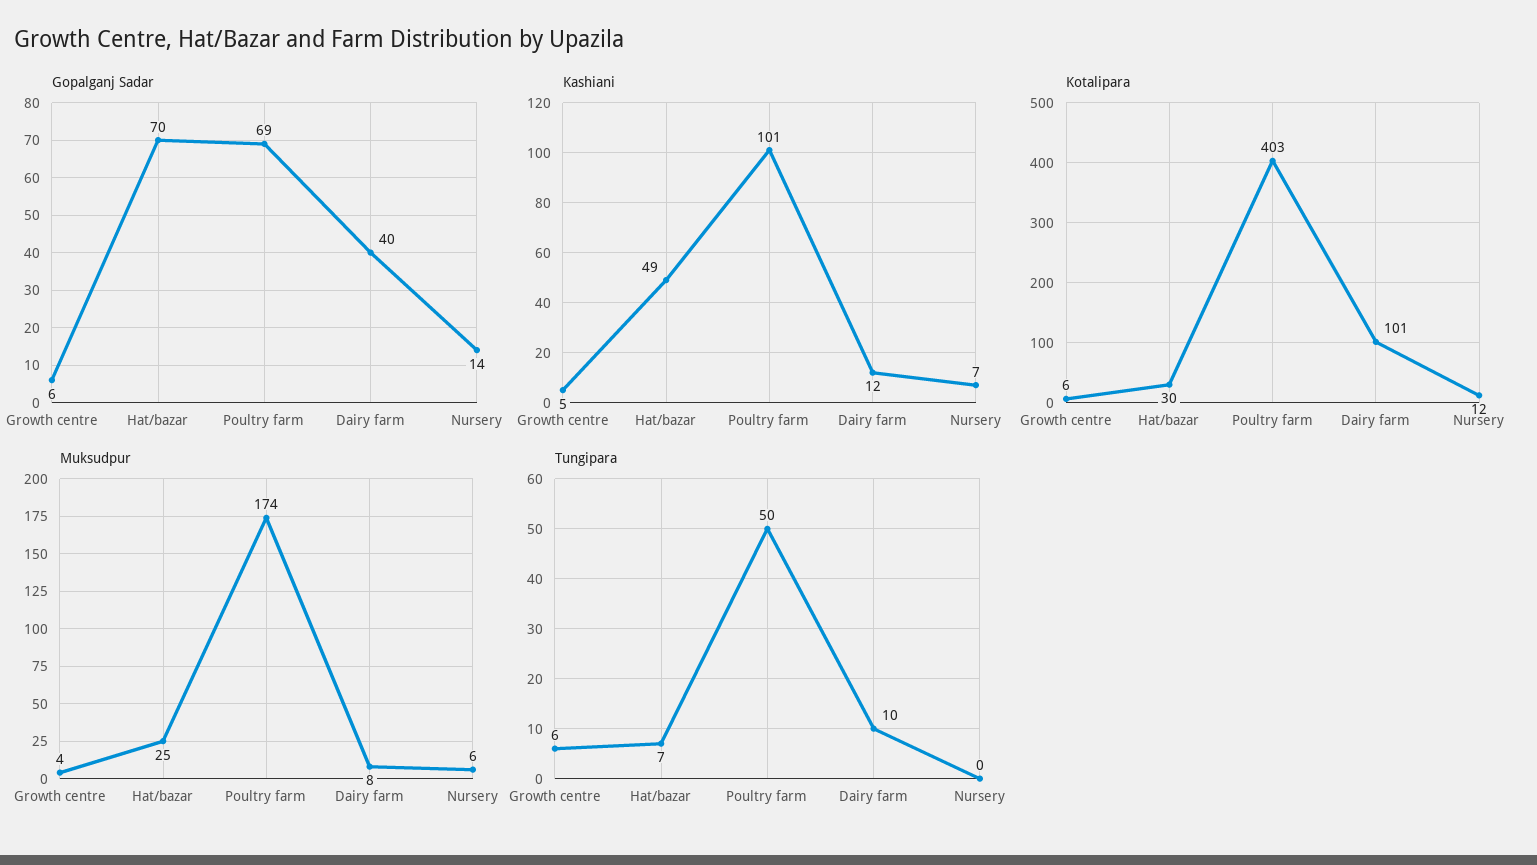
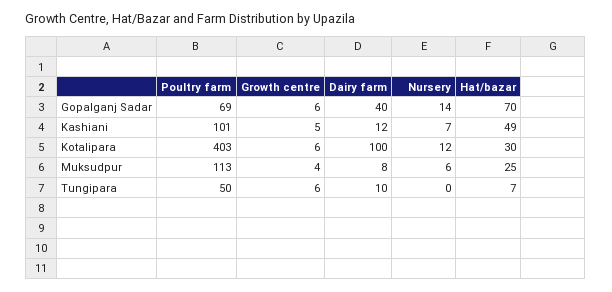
  {
    "Gopalganj Sadar": {
      "Growth centre": 6,
      "Hat/bazar": 70,
      "Poultry farm": 69,
      "Dairy farm": 40,
      "Nursery": 14
    },
    "Kashiani": {
      "Growth centre": 5,
      "Hat/bazar": 49,
      "Poultry farm": 101,
      "Dairy farm": 12,
      "Nursery": 7
    },
    "Kotalipara": {
      "Growth centre": 6,
      "Hat/bazar": 30,
      "Poultry farm": 403,
-     "Dairy farm": 101,
+     "Dairy farm": 100,
      "Nursery": 12
    },
    "Muksudpur": {
      "Growth centre": 4,
      "Hat/bazar": 25,
-     "Poultry farm": 174,
+     "Poultry farm": 113,
      "Dairy farm": 8,
      "Nursery": 6
    },
    "Tungipara": {
      "Growth centre": 6,
      "Hat/bazar": 7,
      "Poultry farm": 50,
      "Dairy farm": 10,
      "Nursery": 0
    }
  }

